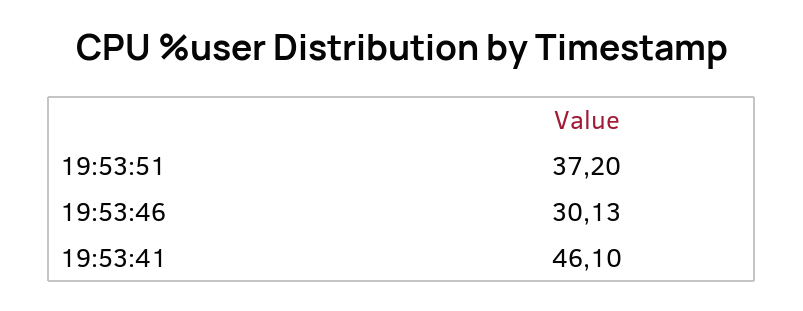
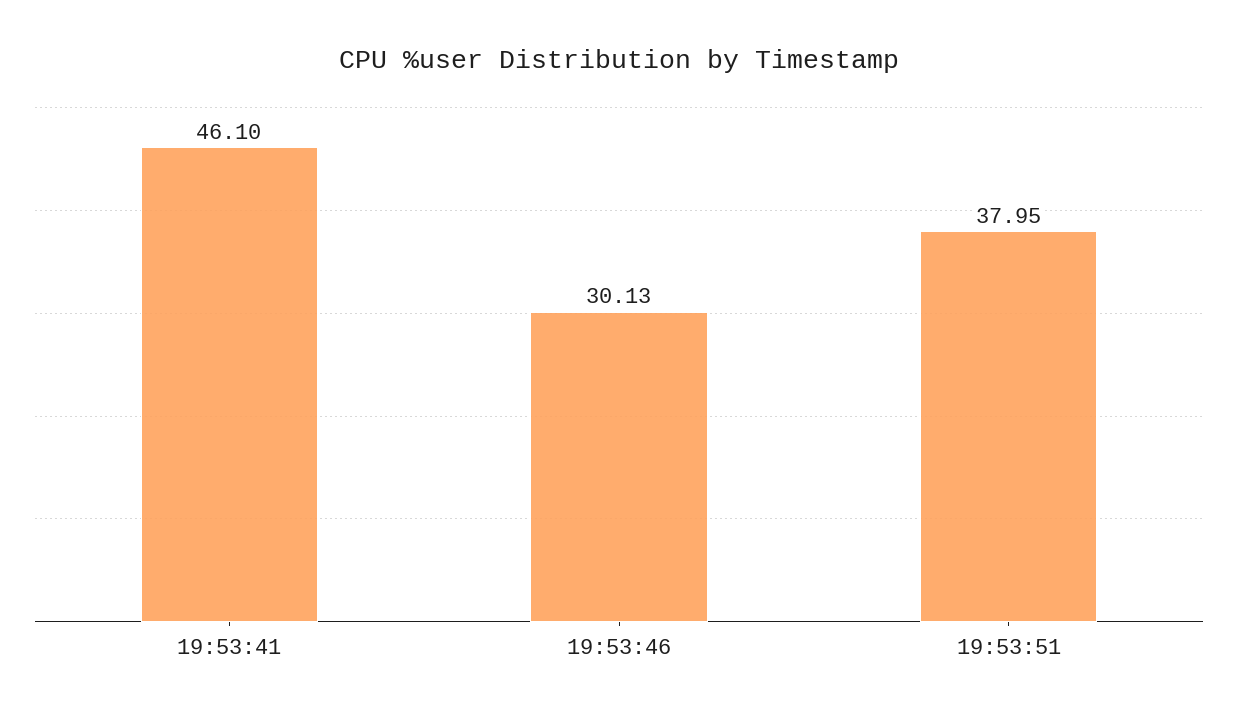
  {
-   "19:53:51": 37.2,
+   "19:53:51": 37.95,
    "19:53:46": 30.13,
    "19:53:41": 46.1
  }

